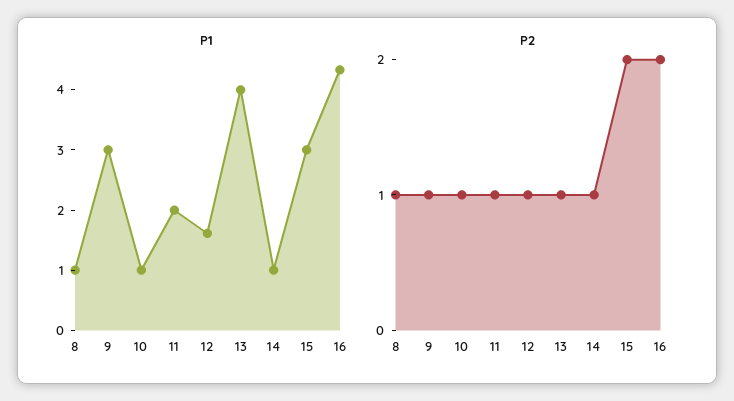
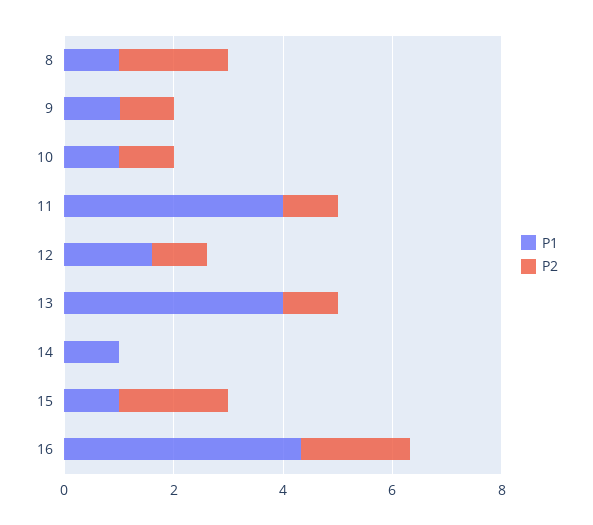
  {
    "P1": {
      "8": 1,
-     "9": 3,
+     "9": 1,
      "10": 1,
-     "11": 2,
+     "11": 4,
      "12": 1.6,
      "13": 4,
      "14": 1,
-     "15": 3,
+     "15": 1,
      "16": 4.4
    },
    "P2": {
-     "8": 1,
+     "8": 2,
      "9": 1,
      "10": 1,
      "11": 1,
      "12": 1,
      "13": 1,
-     "14": 1,
+     "14": 0,
      "15": 2,
      "16": 2
    }
  }

